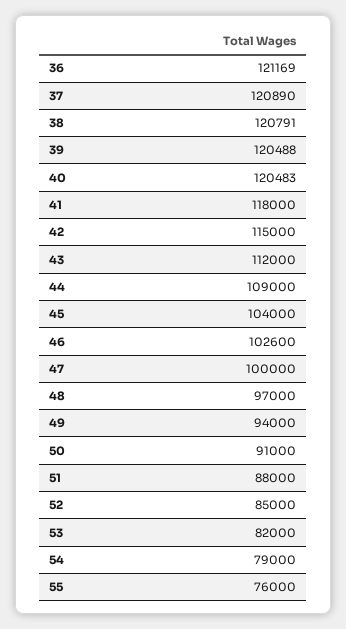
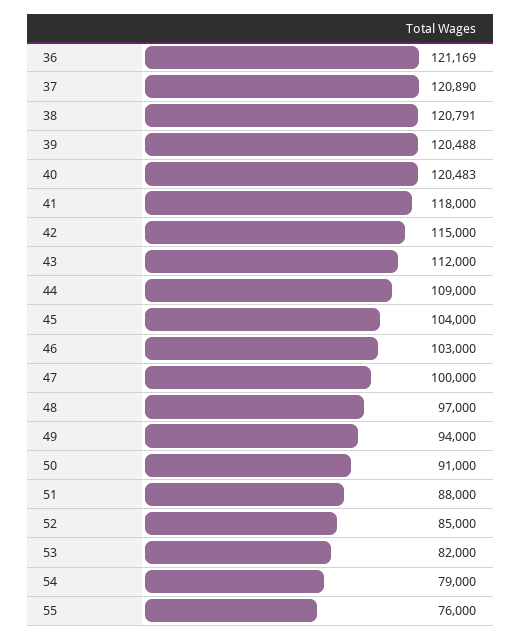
  {
    "36": 121169,
    "37": 120890,
    "38": 120791,
    "39": 120488,
    "40": 120483,
    "41": 118000,
    "42": 115000,
    "43": 112000,
    "44": 109000,
    "45": 104000,
-   "46": 102600,
+   "46": 103000,
    "47": 100000,
    "48": 97000,
    "49": 94000,
    "50": 91000,
    "51": 88000,
    "52": 85000,
    "53": 82000,
    "54": 79000,
    "55": 76000
  }

